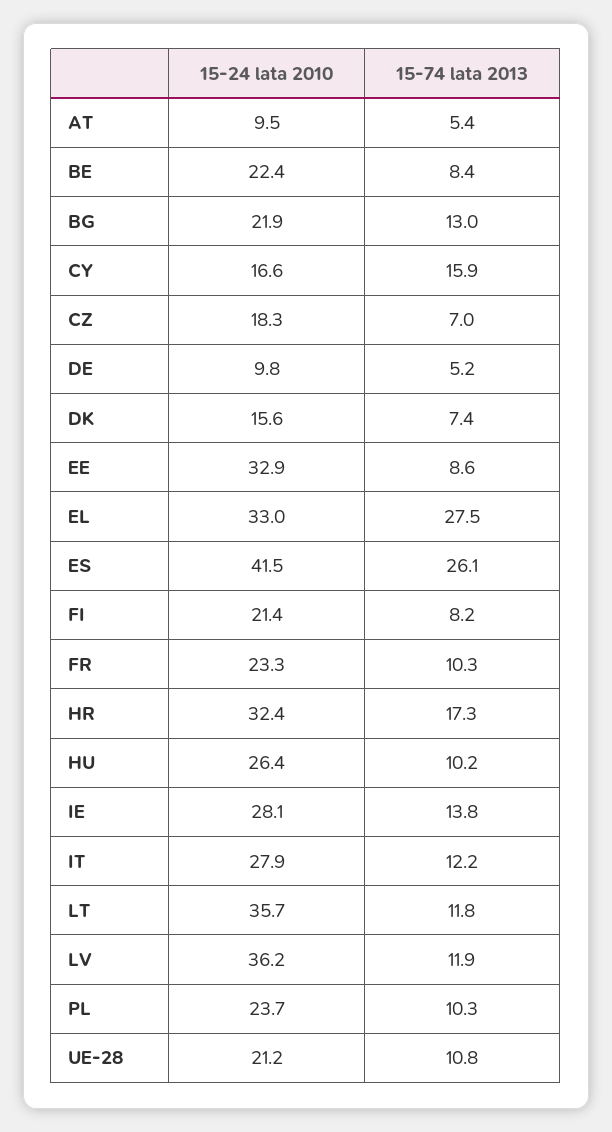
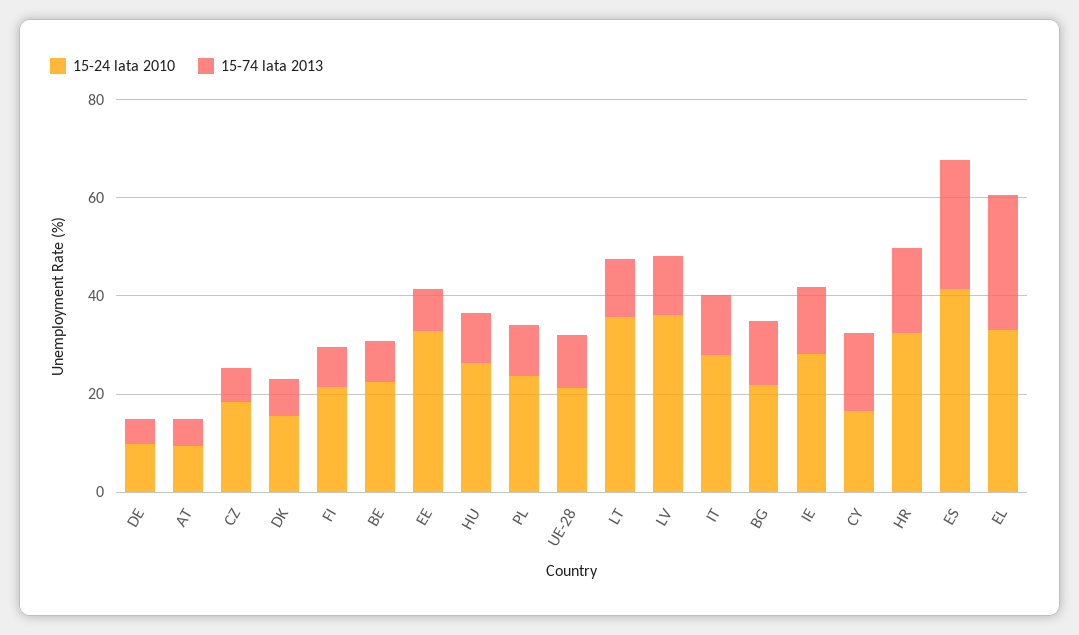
  {
    "15-24 lata 2010": {
      "AT": 9.5,
      "BE": 22.4,
      "BG": 21.9,
      "CY": 16.6,
      "CZ": 18.3,
      "DE": 9.8,
      "DK": 15.6,
      "EE": 32.9,
      "EL": 33,
      "ES": 41.5,
      "FI": 21.4,
-     "FR": 23.3,
      "HR": 32.4,
      "HU": 26.4,
      "IE": 28.1,
      "IT": 27.9,
      "LT": 35.7,
      "LV": 36.2,
      "PL": 23.7,
      "UE-28": 21.2
    },
    "15-74 lata 2013": {
      "AT": 5.4,
      "BE": 8.4,
      "BG": 13,
      "CY": 15.9,
      "CZ": 7,
      "DE": 5.2,
      "DK": 7.4,
      "EE": 8.6,
      "EL": 27.5,
      "ES": 26.1,
      "FI": 8.2,
-     "FR": 10.3,
      "HR": 17.3,
      "HU": 10.2,
      "IE": 13.8,
      "IT": 12.2,
      "LT": 11.8,
      "LV": 11.9,
      "PL": 10.3,
      "UE-28": 10.8
    }
  }

